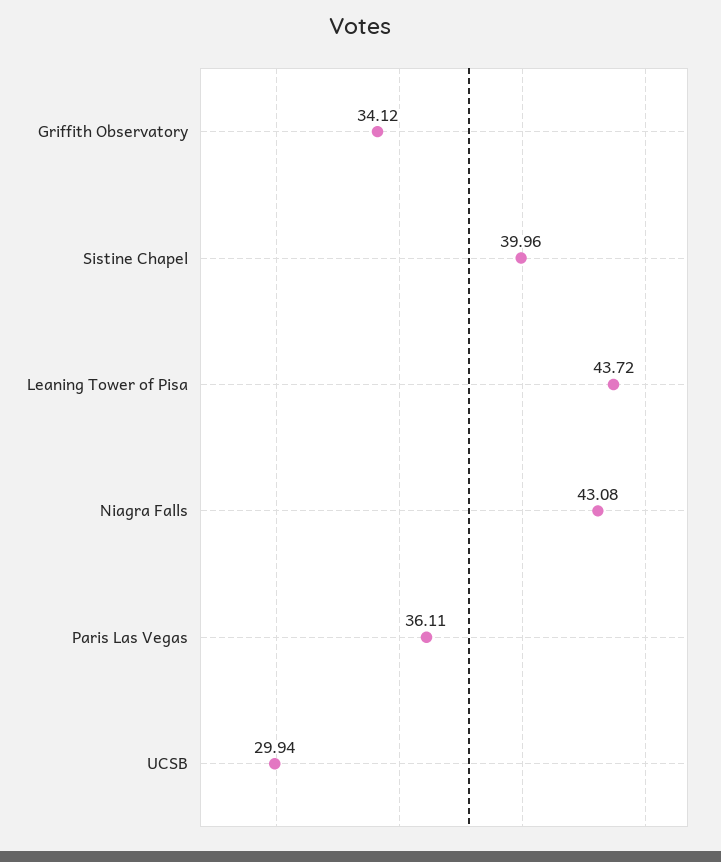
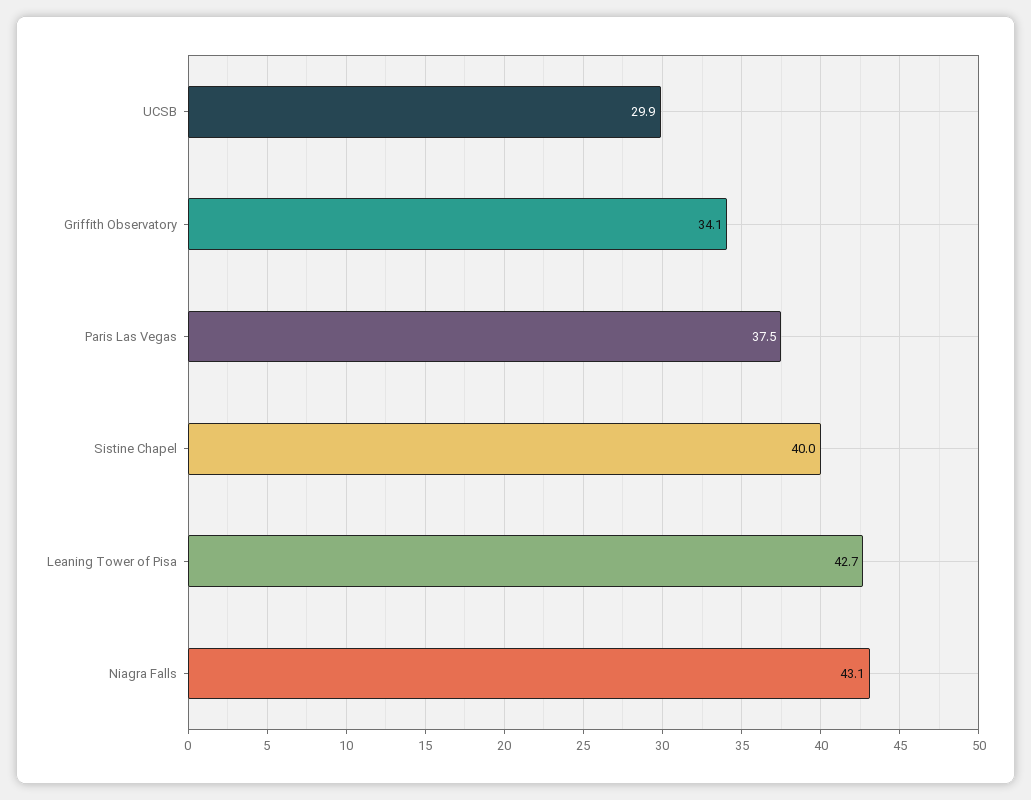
  {
    "Griffith Observatory": 34.12,
    "Sistine Chapel": 39.96,
-   "Leaning Tower of Pisa": 43.72,
+   "Leaning Tower of Pisa": 42.7,
    "Niagra Falls": 43.08,
-   "Paris Las Vegas": 36.11,
+   "Paris Las Vegas": 37.5,
    "UCSB": 29.94
  }

